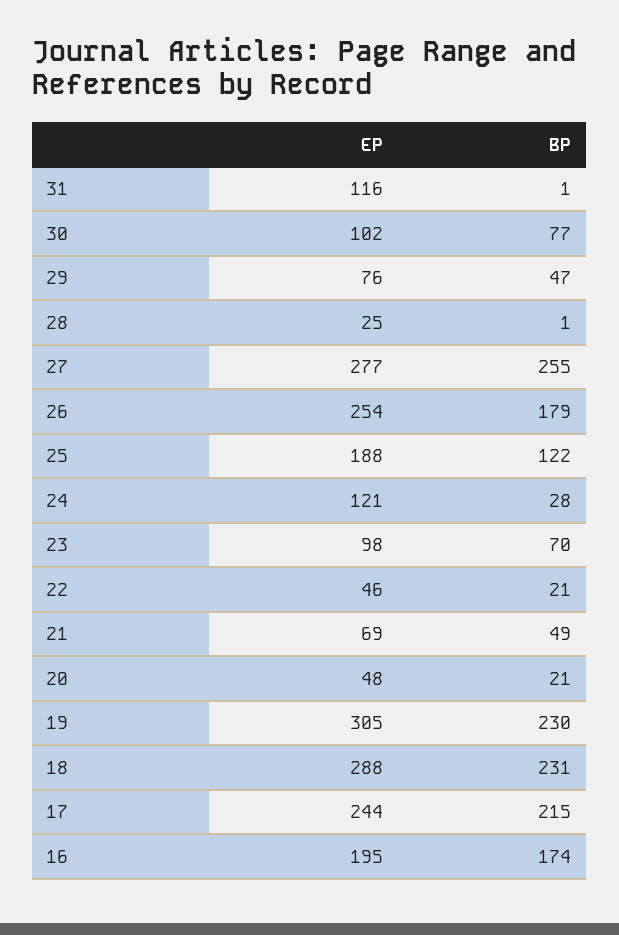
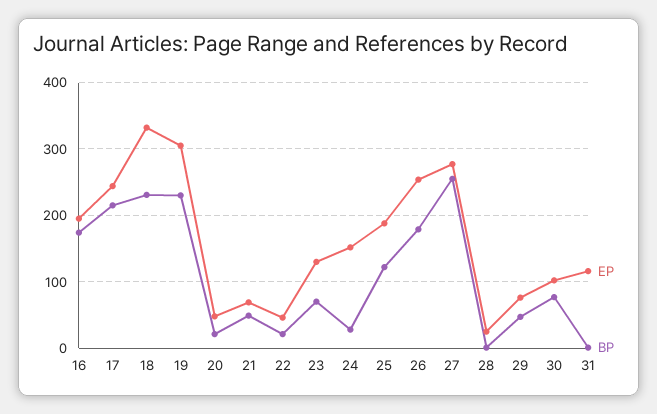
  {
    "EP": {
      "31": 116,
      "30": 102,
      "29": 76,
      "28": 25,
      "27": 277,
      "26": 254,
      "25": 188,
-     "24": 121,
+     "24": 150,
-     "23": 98,
+     "23": 130,
      "22": 46,
      "21": 69,
      "20": 48,
      "19": 305,
-     "18": 288,
+     "18": 330,
      "17": 244,
      "16": 195
    },
    "BP": {
      "31": 1,
      "30": 77,
      "29": 47,
      "28": 1,
      "27": 255,
      "26": 179,
      "25": 122,
      "24": 28,
      "23": 70,
      "22": 21,
      "21": 49,
      "20": 21,
      "19": 230,
      "18": 231,
      "17": 215,
      "16": 174
    }
  }

